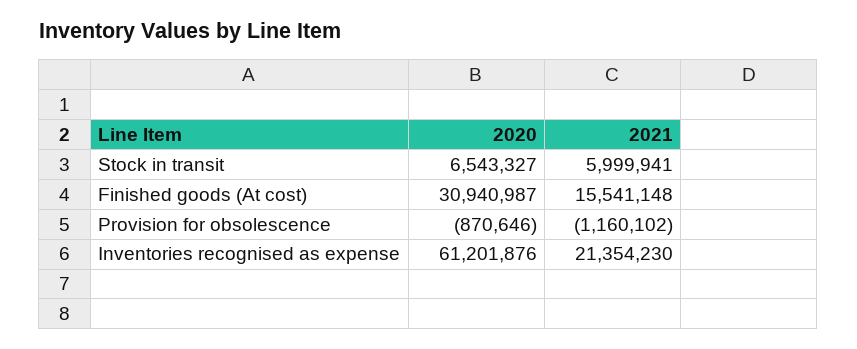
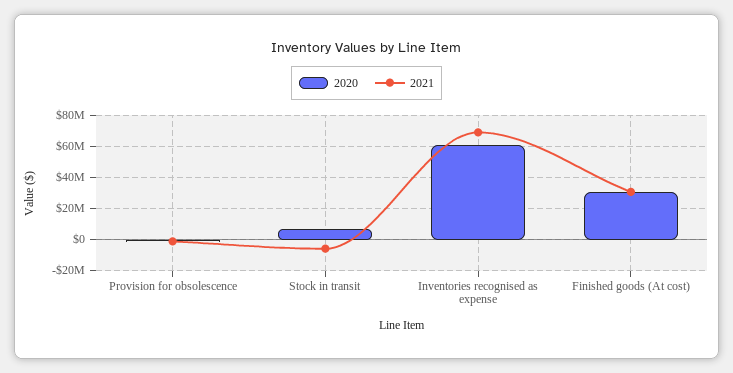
  {
    "2020": {
      "Stock in transit": 6543327,
      "Finished goods (At cost)": 30940987,
      "Provision for obsolescence": -870646,
      "Inventories recognised as expense": 61201876
    },
    "2021": {
-     "Stock in transit": 5999941,
+     "Stock in transit": -5000000,
-     "Finished goods (At cost)": 15541148,
+     "Finished goods (At cost)": 30000000,
      "Provision for obsolescence": -1160102,
-     "Inventories recognised as expense": 21354230
+     "Inventories recognised as expense": 70000000
    }
  }

